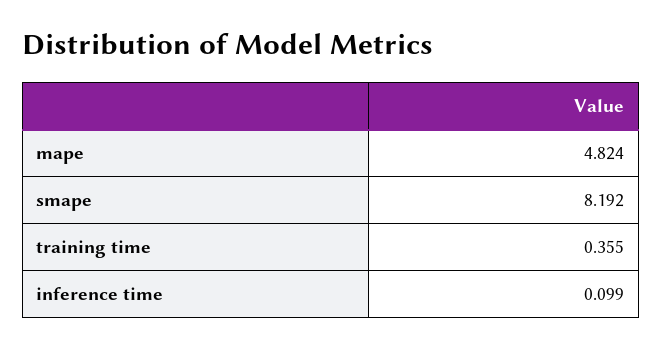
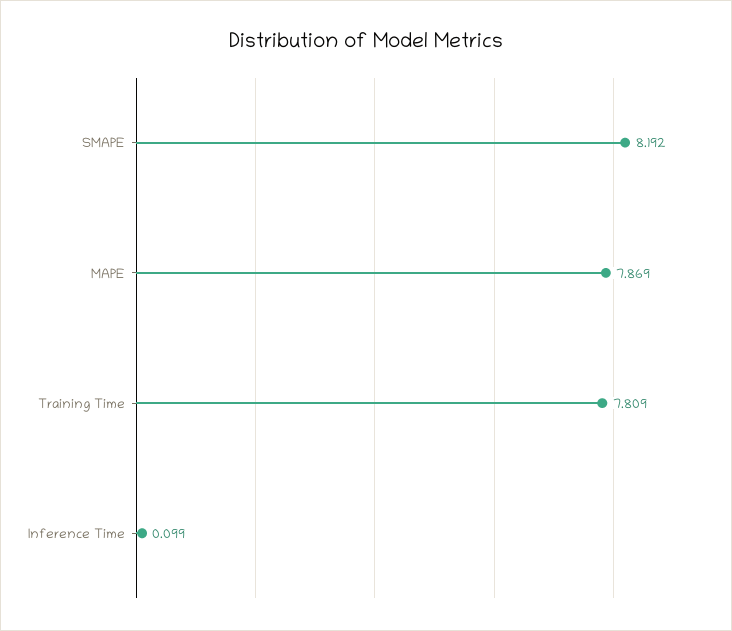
  {
-   "mape": 4.824,
+   "mape": 7.869,
    "smape": 8.192,
-   "training time": 0.355,
+   "training time": 7.809,
    "inference time": 0.099
  }

